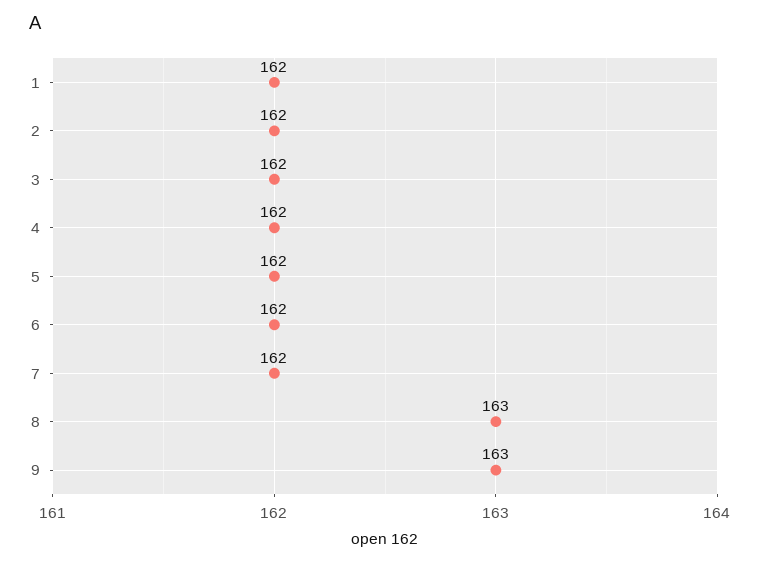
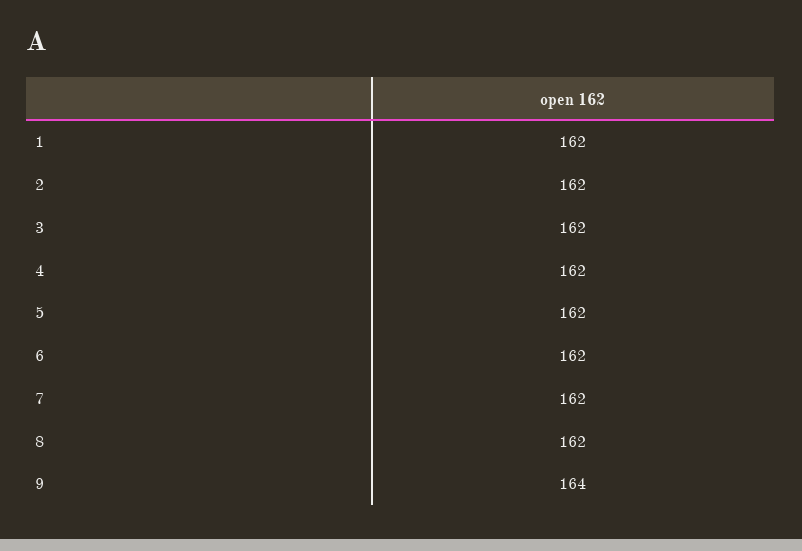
  {
    "1": 162,
    "2": 162,
    "3": 162,
    "4": 162,
    "5": 162,
    "6": 162,
    "7": 162,
-   "8": 163,
+   "8": 162,
-   "9": 163
+   "9": 164
  }

